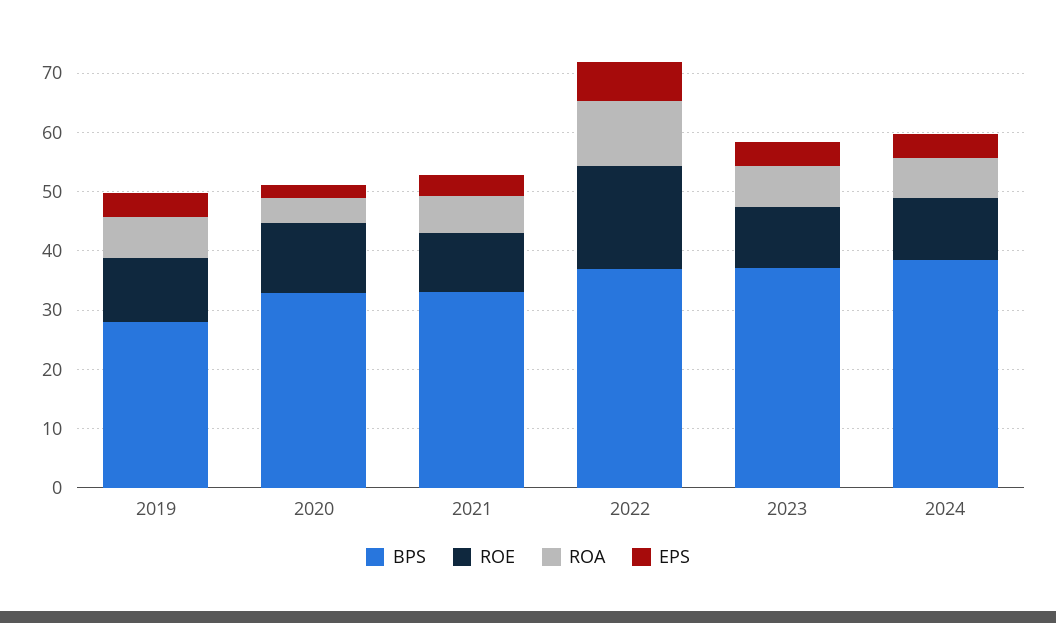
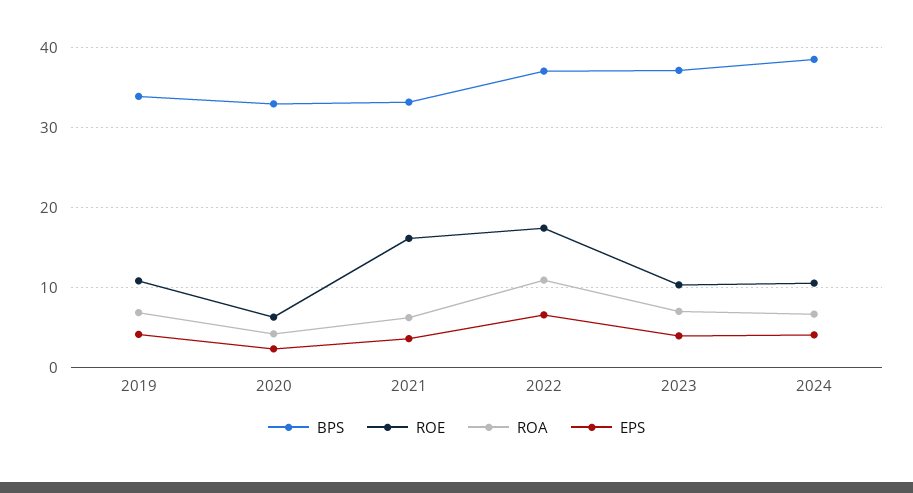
  {
    "BPS": {
-     "2019": 28,
+     "2019": 34,
      "2020": 33,
      "2021": 33,
      "2022": 37,
      "2023": 37,
      "2024": 39
    },
    "ROE": {
      "2019": 11,
-     "2020": 12,
+     "2020": 6,
-     "2021": 10,
+     "2021": 16,
      "2022": 17,
      "2023": 10,
      "2024": 11
    },
    "ROA": {
      "2019": 7,
      "2020": 4,
      "2021": 6,
      "2022": 11,
      "2023": 7,
      "2024": 7
    },
    "EPS": {
      "2019": 4,
      "2020": 2,
      "2021": 4,
      "2022": 7,
      "2023": 4,
      "2024": 4
    }
  }

